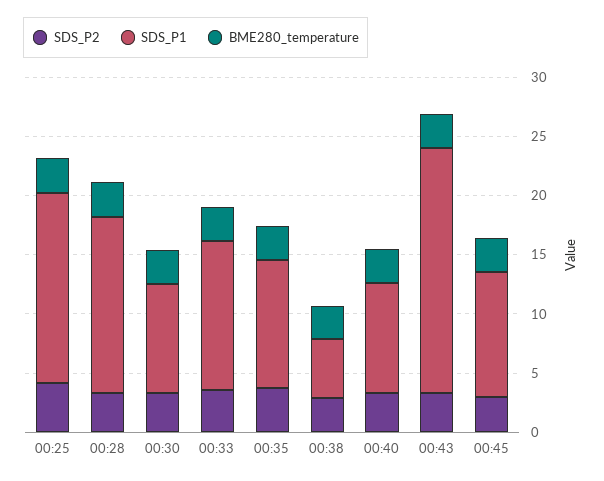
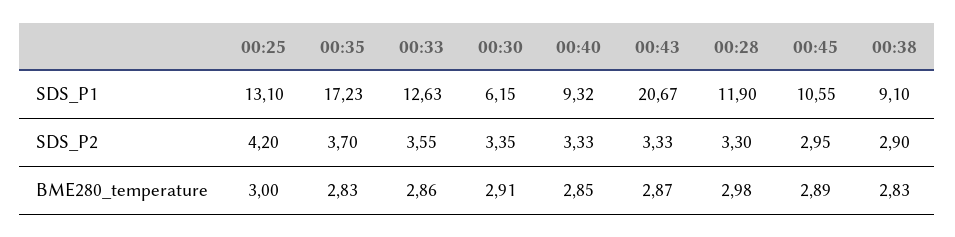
  {
    "SDS_P2": {
      "00:25": 4.2,
      "00:28": 3.3,
      "00:30": 3.35,
      "00:33": 3.55,
      "00:35": 3.7,
      "00:38": 2.9,
      "00:40": 3.33,
      "00:43": 3.33,
      "00:45": 2.95
    },
    "SDS_P1": {
-     "00:25": 16,
+     "00:25": 13.1,
-     "00:28": 15,
+     "00:28": 11.9,
-     "00:30": 9,
+     "00:30": 6.15,
      "00:33": 12.63,
-     "00:35": 11,
+     "00:35": 17.23,
-     "00:38": 5,
+     "00:38": 9.1,
      "00:40": 9.32,
      "00:43": 20.67,
      "00:45": 10.55
    },
    "BME280_temperature": {
      "00:25": 3,
      "00:28": 2.98,
      "00:30": 2.91,
      "00:33": 2.86,
      "00:35": 2.83,
      "00:38": 2.83,
      "00:40": 2.85,
      "00:43": 2.87,
      "00:45": 2.89
    }
  }

